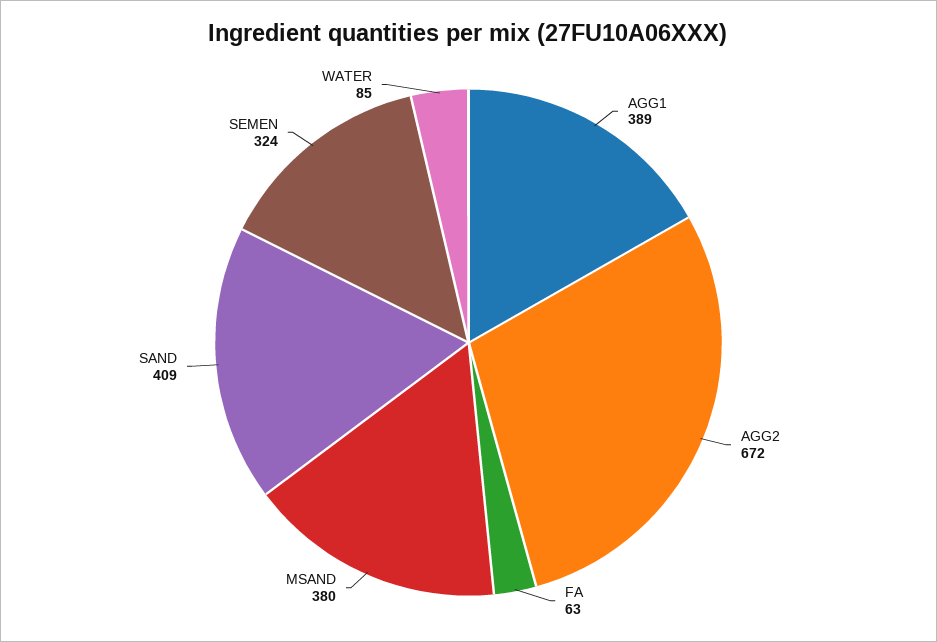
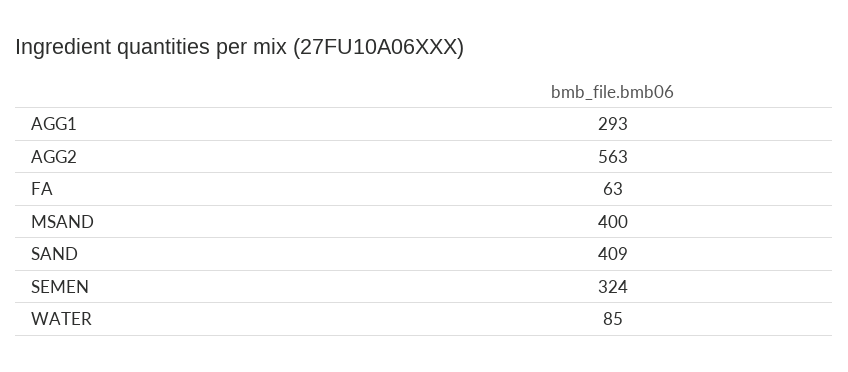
  {
-   "AGG1": 389,
+   "AGG1": 293,
-   "AGG2": 672,
+   "AGG2": 563,
    "FA": 63,
-   "MSAND": 380,
+   "MSAND": 400,
    "SAND": 409,
    "SEMEN": 324,
    "WATER": 85
  }

